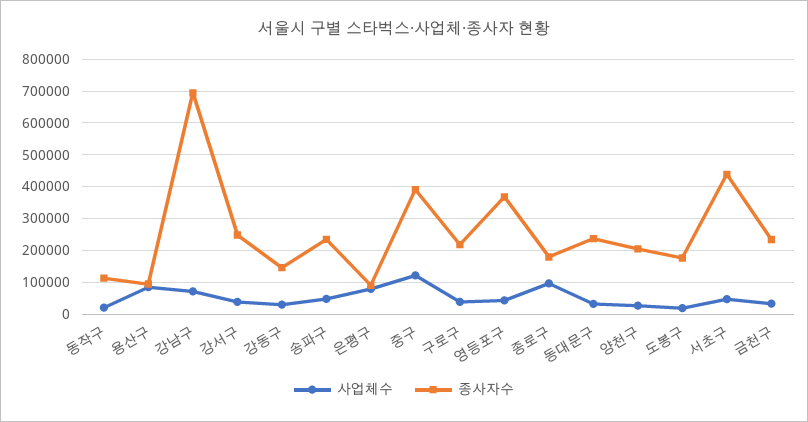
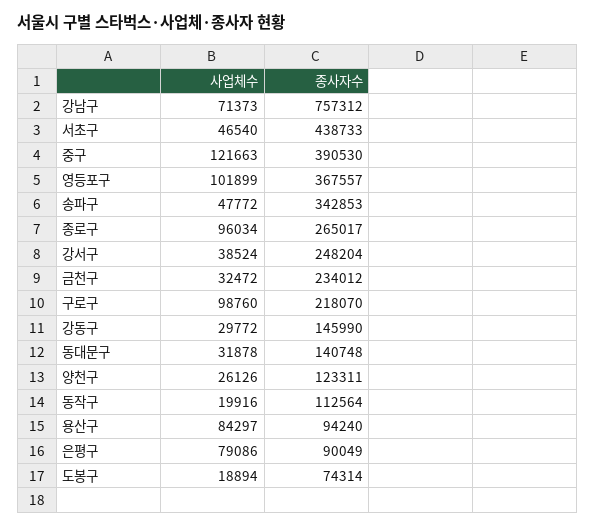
  {
    "사업체수": {
      "동작구": 19916,
      "용산구": 84297,
      "강남구": 71373,
      "강서구": 38524,
      "강동구": 29772,
      "송파구": 47772,
      "은평구": 79086,
      "중구": 121663,
-     "구로구": 40000,
+     "구로구": 98760,
-     "영등포구": 40000,
+     "영등포구": 101899,
      "종로구": 96034,
      "동대문구": 31878,
      "양천구": 26126,
      "도봉구": 18894,
      "서초구": 46540,
      "금천구": 32472
    },
    "종사자수": {
      "동작구": 112564,
      "용산구": 94240,
-     "강남구": 700000,
+     "강남구": 757312,
      "강서구": 248204,
      "강동구": 145990,
-     "송파구": 240000,
+     "송파구": 342853,
      "은평구": 90049,
      "중구": 390530,
      "구로구": 218070,
      "영등포구": 367557,
-     "종로구": 180000,
+     "종로구": 265017,
-     "동대문구": 240000,
+     "동대문구": 140748,
-     "양천구": 200000,
+     "양천구": 123311,
-     "도봉구": 180000,
+     "도봉구": 74314,
      "서초구": 438733,
      "금천구": 234012
    }
  }

